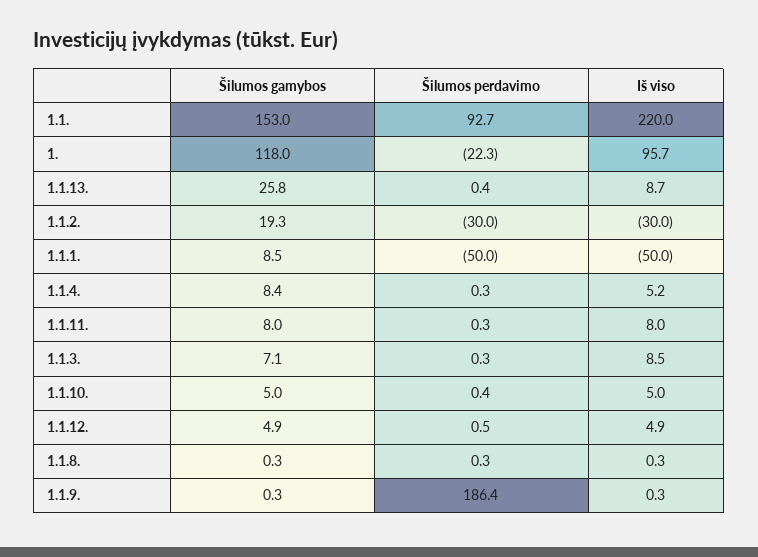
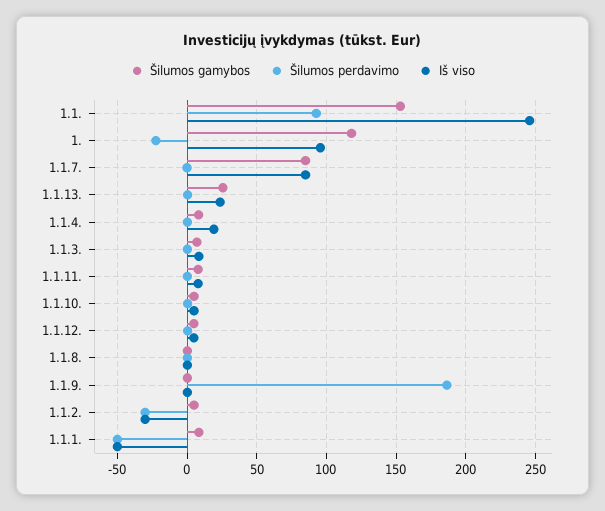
  {
    "Šilumos gamybos": {
      "1.1.": 153,
      "1.": 118,
      "1.1.13.": 25.8,
-     "1.1.2.": 19.3,
+     "1.1.2.": 5,
      "1.1.1.": 8.5,
      "1.1.4.": 8.4,
      "1.1.11.": 8,
      "1.1.3.": 7.1,
      "1.1.10.": 5,
      "1.1.12.": 4.9,
      "1.1.8.": 0.3,
-     "1.1.9.": 0.3
+     "1.1.9.": 0.3,
+     "1.1.7.": 85
    },
    "Šilumos perdavimo": {
      "1.1.": 92.7,
      "1.": -22.3,
      "1.1.13.": 0.4,
      "1.1.2.": -30,
      "1.1.1.": -50,
      "1.1.4.": 0.3,
      "1.1.11.": 0.3,
      "1.1.3.": 0.3,
      "1.1.10.": 0.4,
      "1.1.12.": 0.5,
      "1.1.8.": 0.3,
-     "1.1.9.": 186.4
+     "1.1.9.": 186.4,
+     "1.1.7.": 0
    },
    "Iš viso": {
-     "1.1.": 220,
+     "1.1.": 245,
      "1.": 95.7,
-     "1.1.13.": 8.7,
+     "1.1.13.": 25,
      "1.1.2.": -30,
      "1.1.1.": -50,
-     "1.1.4.": 5.2,
+     "1.1.4.": 20,
      "1.1.11.": 8,
      "1.1.3.": 8.5,
      "1.1.10.": 5,
      "1.1.12.": 4.9,
      "1.1.8.": 0.3,
-     "1.1.9.": 0.3
+     "1.1.9.": 0.3,
+     "1.1.7.": 85
    }
  }

